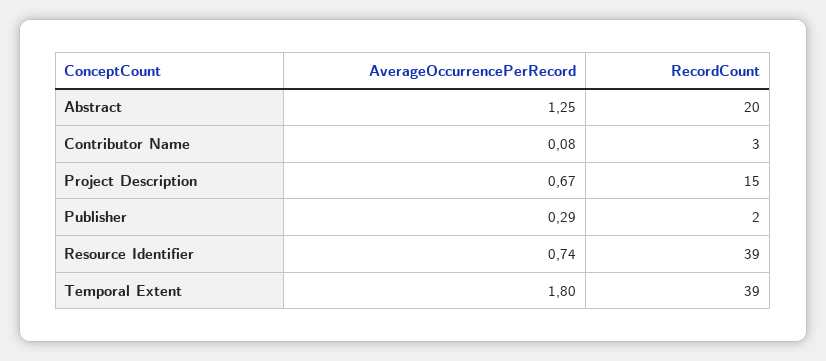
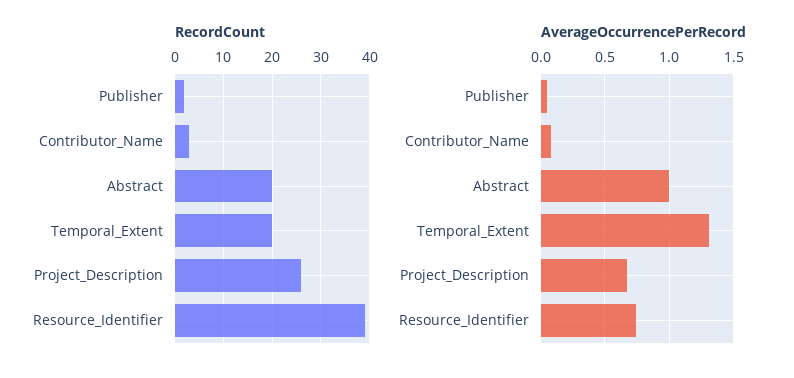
  {
    "AverageOccurrencePerRecord": {
-     "Abstract": 1.25,
+     "Abstract": 1,
      "Contributor Name": 0.08,
      "Project Description": 0.67,
-     "Publisher": 0.29,
+     "Publisher": 0.05,
      "Resource Identifier": 0.74,
-     "Temporal Extent": 1.8
+     "Temporal Extent": 1.3
    },
    "RecordCount": {
      "Abstract": 20,
      "Contributor Name": 3,
-     "Project Description": 15,
+     "Project Description": 25,
      "Publisher": 2,
      "Resource Identifier": 39,
-     "Temporal Extent": 39
+     "Temporal Extent": 20
    }
  }

